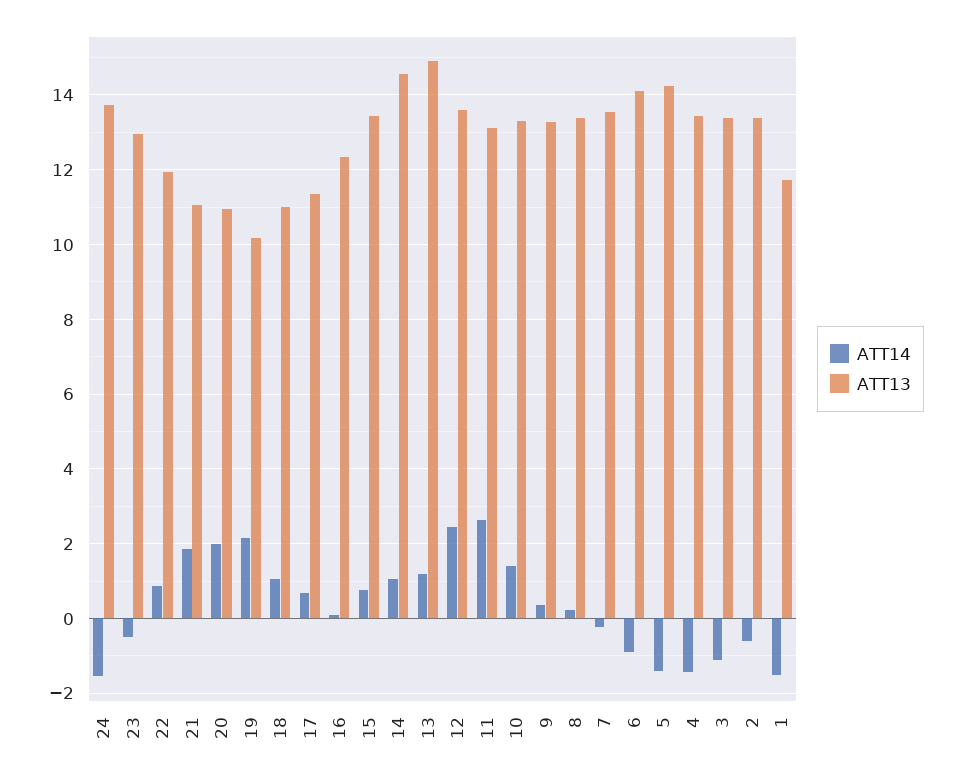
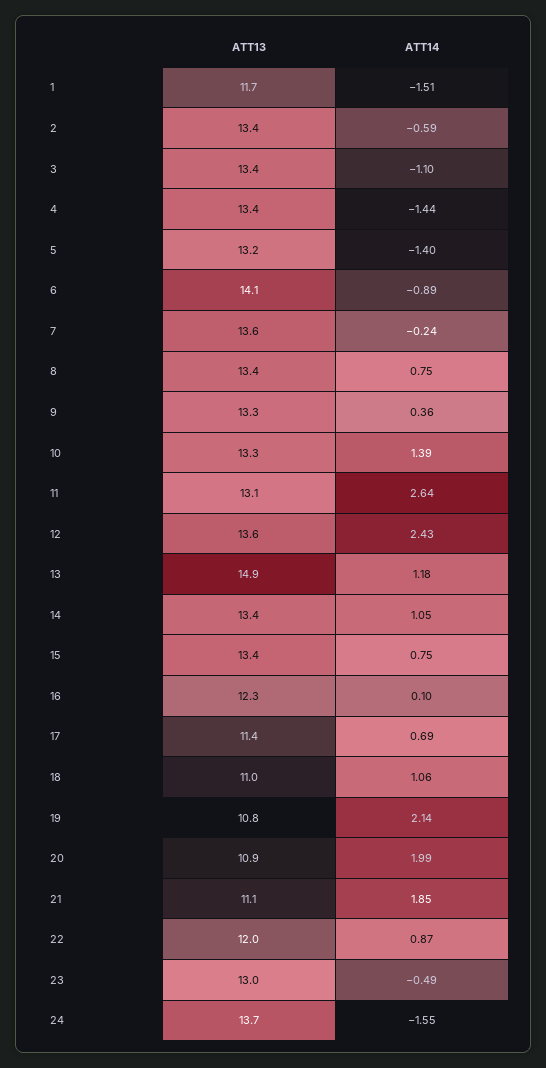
  {
    "ATT14": {
      "24": -1.55,
      "23": -0.49,
      "22": 0.87,
      "21": 1.85,
      "20": 1.99,
      "19": 2.14,
      "18": 1.06,
      "17": 0.69,
      "16": 0.1,
      "15": 0.75,
      "14": 1.05,
      "13": 1.18,
      "12": 2.43,
      "11": 2.64,
      "10": 1.39,
      "9": 0.36,
-     "8": 0.2,
+     "8": 0.75,
      "7": -0.24,
      "6": -0.89,
      "5": -1.4,
      "4": -1.44,
      "3": -1.1,
      "2": -0.59,
      "1": -1.51
    },
    "ATT13": {
      "24": 13.7,
      "23": 13,
      "22": 12,
      "21": 11.1,
      "20": 10.9,
-     "19": 10.2,
+     "19": 10.8,
      "18": 11,
      "17": 11.4,
      "16": 12.3,
      "15": 13.4,
-     "14": 14.6,
+     "14": 13.4,
      "13": 14.9,
      "12": 13.6,
      "11": 13.1,
      "10": 13.3,
      "9": 13.3,
      "8": 13.4,
      "7": 13.6,
      "6": 14.1,
-     "5": 14.2,
+     "5": 13.2,
      "4": 13.4,
      "3": 13.4,
      "2": 13.4,
      "1": 11.7
    }
  }

